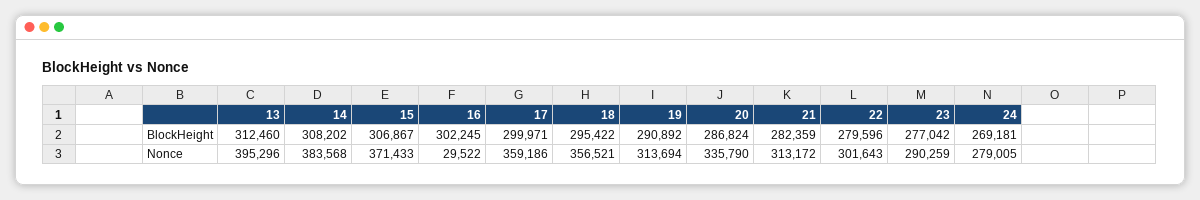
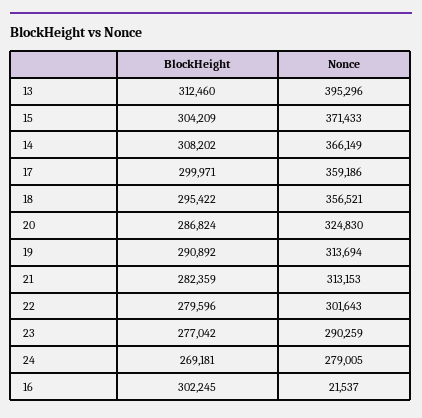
  {
    "13": {
      "BlockHeight": 312460,
      "Nonce": 395296
    },
    "14": {
      "BlockHeight": 308202,
-     "Nonce": 383568
+     "Nonce": 366149
    },
    "15": {
-     "BlockHeight": 306867,
+     "BlockHeight": 304209,
      "Nonce": 371433
    },
    "16": {
      "BlockHeight": 302245,
-     "Nonce": 29522
+     "Nonce": 21537
    },
    "17": {
      "BlockHeight": 299971,
      "Nonce": 359186
    },
    "18": {
      "BlockHeight": 295422,
      "Nonce": 356521
    },
    "19": {
      "BlockHeight": 290892,
      "Nonce": 313694
    },
    "20": {
      "BlockHeight": 286824,
-     "Nonce": 335790
+     "Nonce": 324830
    },
    "21": {
      "BlockHeight": 282359,
-     "Nonce": 313172
+     "Nonce": 313153
    },
    "22": {
      "BlockHeight": 279596,
      "Nonce": 301643
    },
    "23": {
      "BlockHeight": 277042,
      "Nonce": 290259
    },
    "24": {
      "BlockHeight": 269181,
      "Nonce": 279005
    }
  }

